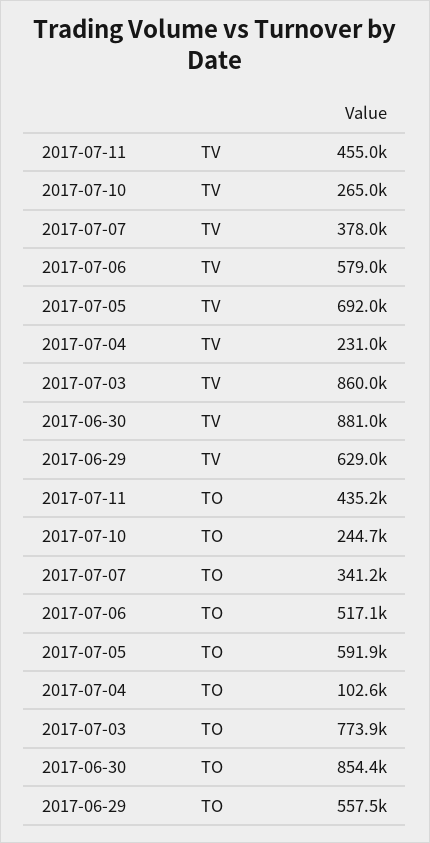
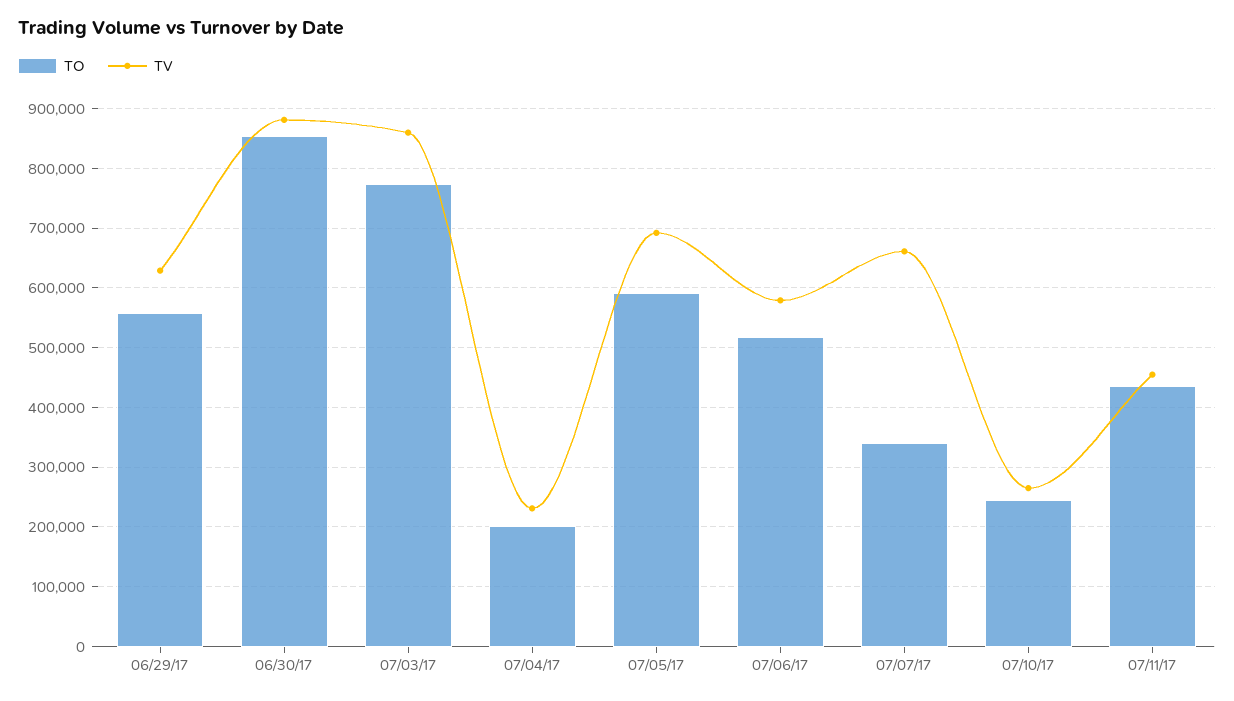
  {
    "TV": {
      "2017-07-11": 455000,
      "2017-07-10": 265000,
-     "2017-07-07": 378000,
+     "2017-07-07": 660000,
      "2017-07-06": 579000,
      "2017-07-05": 692000,
      "2017-07-04": 231000,
      "2017-07-03": 860000,
      "2017-06-30": 881000,
      "2017-06-29": 629000
    },
    "TO": {
      "2017-07-11": 435200,
      "2017-07-10": 244700,
      "2017-07-07": 341200,
      "2017-07-06": 517100,
      "2017-07-05": 591900,
-     "2017-07-04": 102600,
+     "2017-07-04": 200000,
      "2017-07-03": 773900,
      "2017-06-30": 854400,
      "2017-06-29": 557500
    }
  }

